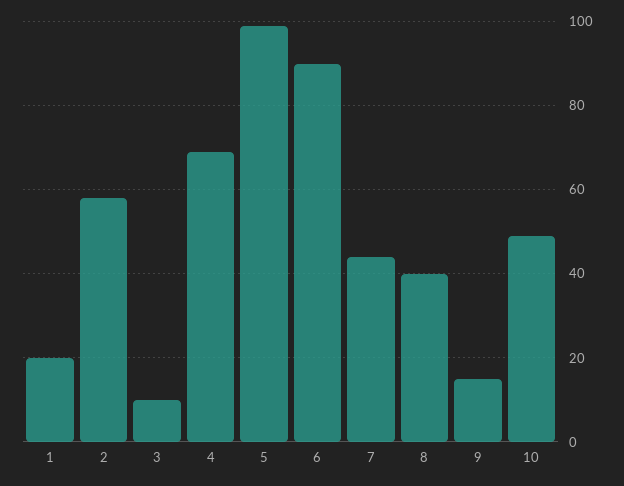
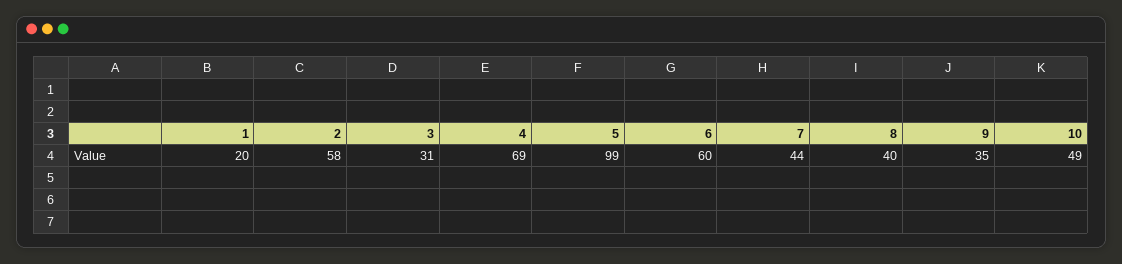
  {
    "1": 20,
    "2": 58,
-   "3": 10,
+   "3": 31,
    "4": 69,
    "5": 99,
-   "6": 90,
+   "6": 60,
    "7": 44,
    "8": 40,
-   "9": 15,
+   "9": 35,
    "10": 49
  }

